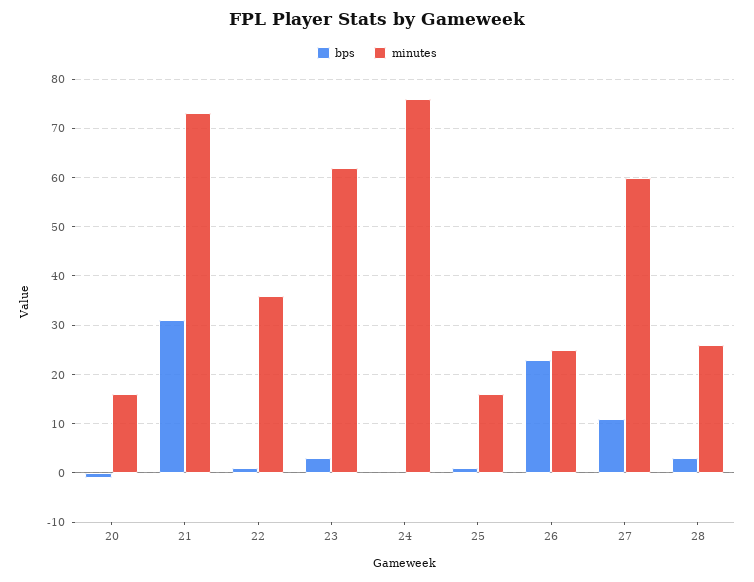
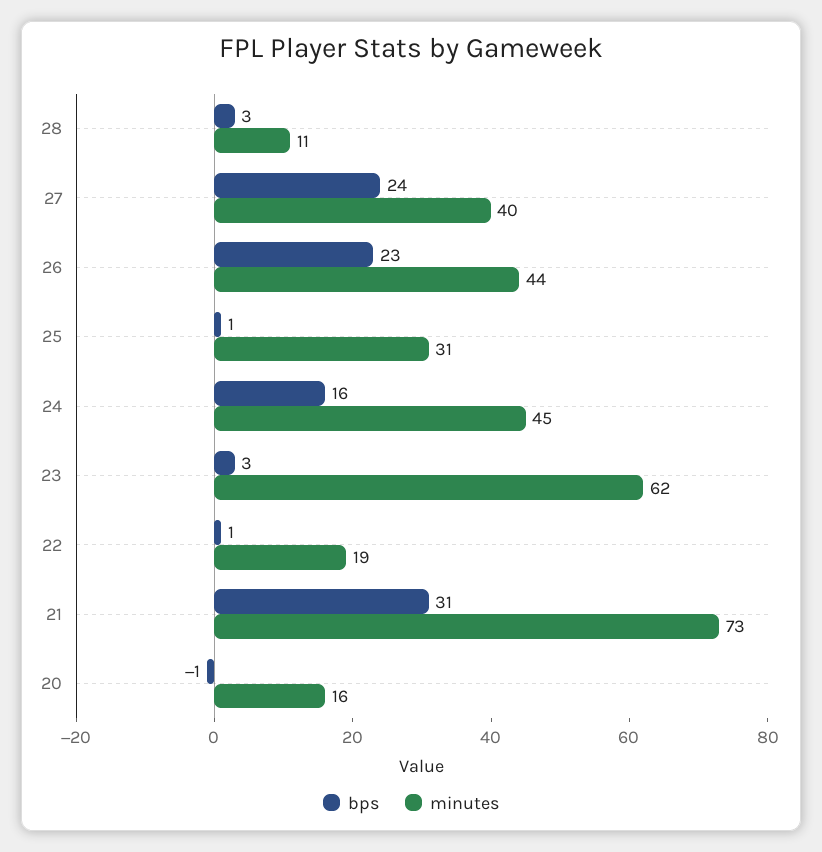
  {
    "bps": {
      "20": -1,
      "21": 31,
      "22": 1,
      "23": 3,
-     "24": 0,
+     "24": 16,
      "25": 1,
      "26": 23,
-     "27": 10,
+     "27": 24,
      "28": 3
    },
    "minutes": {
      "20": 16,
      "21": 73,
-     "22": 35,
+     "22": 19,
      "23": 62,
-     "24": 75,
+     "24": 45,
-     "25": 15,
+     "25": 31,
-     "26": 25,
+     "26": 44,
-     "27": 60,
+     "27": 40,
-     "28": 25
+     "28": 11
    }
  }

